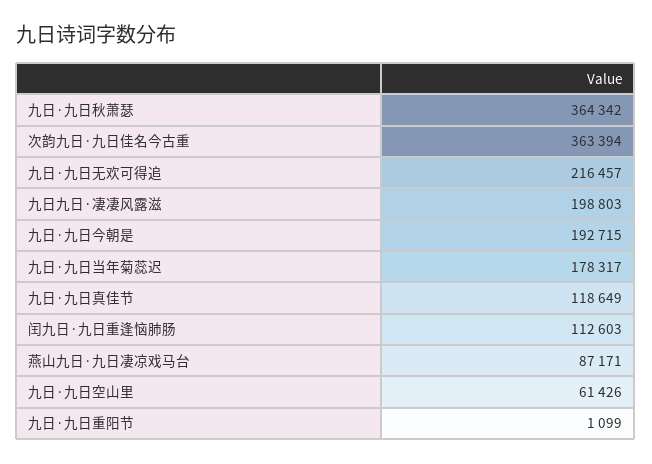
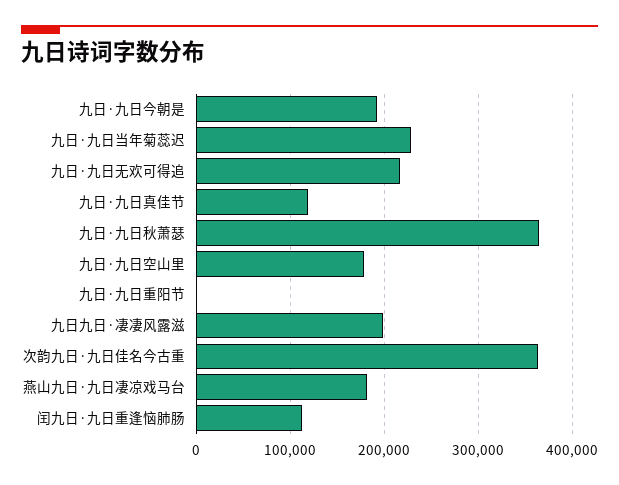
  {
    "九日·九日秋萧瑟": 364342,
    "次韵九日·九日佳名今古重": 363394,
    "九日·九日无欢可得追": 216457,
    "九日九日·凄凄风露滋": 198803,
    "九日·九日今朝是": 192715,
-   "九日·九日当年菊蕊迟": 178317,
+   "九日·九日当年菊蕊迟": 230000,
    "九日·九日真佳节": 118649,
    "闰九日·九日重逢恼肺肠": 112603,
-   "燕山九日·九日凄凉戏马台": 87171,
+   "燕山九日·九日凄凉戏马台": 180000,
-   "九日·九日空山里": 61426,
+   "九日·九日空山里": 180000,
    "九日·九日重阳节": 1099
  }

